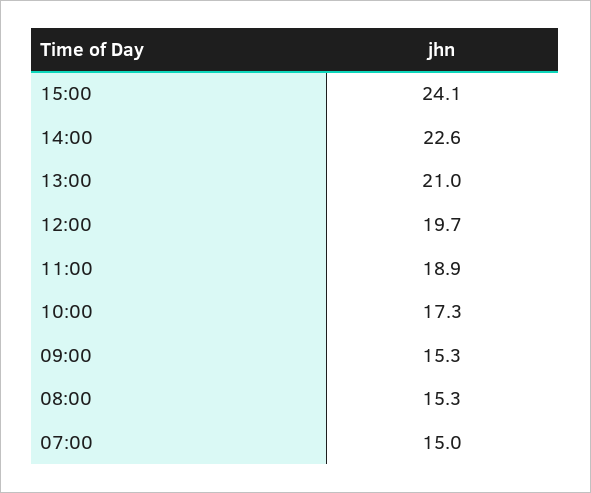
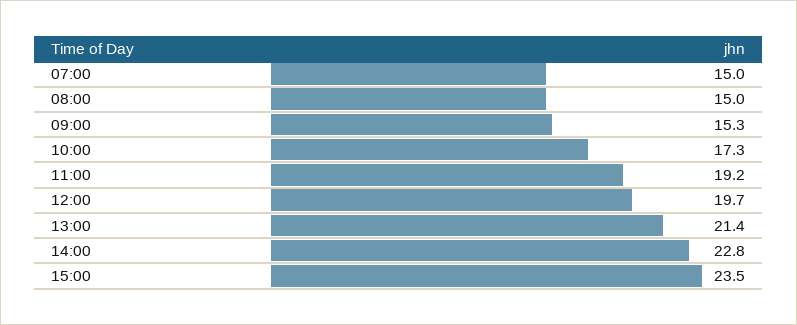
  {
-   "15:00": 24.1,
+   "15:00": 23.5,
-   "14:00": 22.6,
+   "14:00": 22.8,
-   "13:00": 21,
+   "13:00": 21.4,
    "12:00": 19.7,
-   "11:00": 18.9,
+   "11:00": 19.2,
    "10:00": 17.3,
    "09:00": 15.3,
-   "08:00": 15.3,
+   "08:00": 15,
    "07:00": 15
  }

